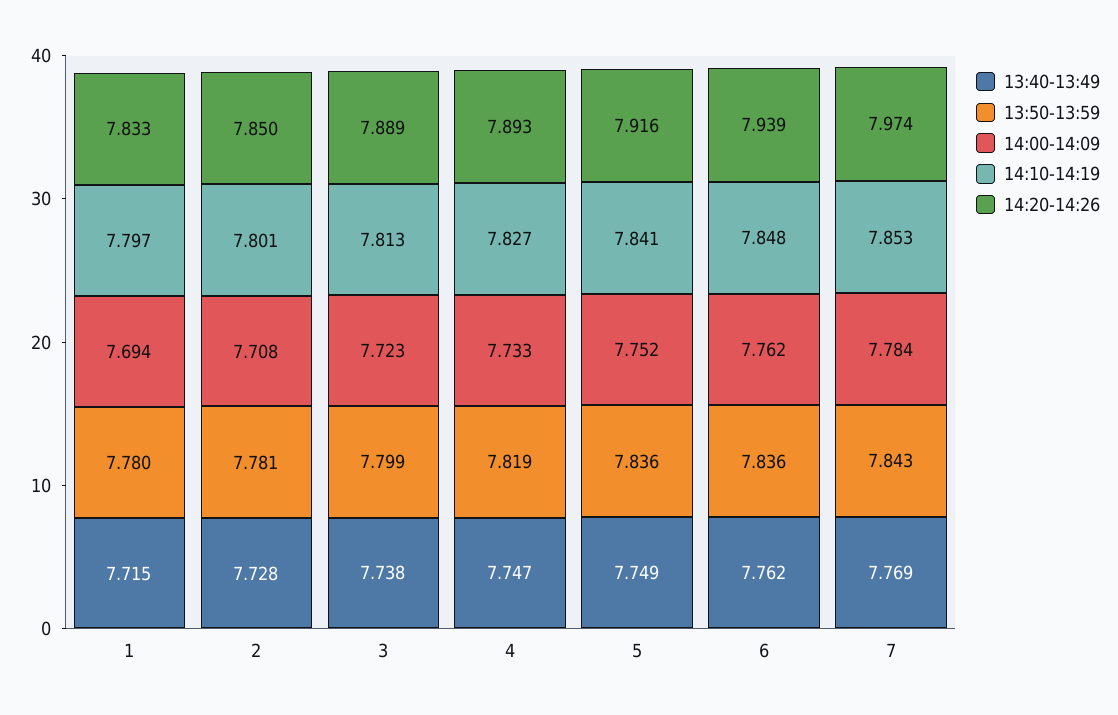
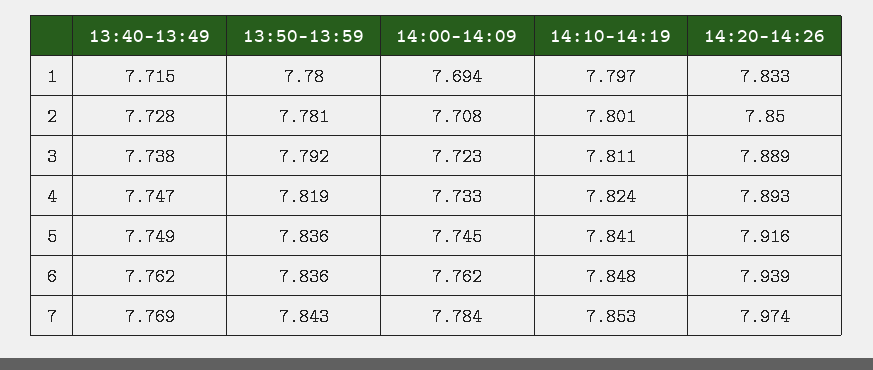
  {
    "13:40-13:49": {
      "1": 7.715,
      "2": 7.728,
      "3": 7.738,
      "4": 7.747,
      "5": 7.749,
      "6": 7.762,
      "7": 7.769
    },
    "13:50-13:59": {
      "1": 7.78,
      "2": 7.781,
-     "3": 7.799,
+     "3": 7.792,
      "4": 7.819,
      "5": 7.836,
      "6": 7.836,
      "7": 7.843
    },
    "14:00-14:09": {
      "1": 7.694,
      "2": 7.708,
      "3": 7.723,
      "4": 7.733,
-     "5": 7.752,
+     "5": 7.745,
      "6": 7.762,
      "7": 7.784
    },
    "14:10-14:19": {
      "1": 7.797,
      "2": 7.801,
-     "3": 7.813,
+     "3": 7.811,
-     "4": 7.827,
+     "4": 7.824,
      "5": 7.841,
      "6": 7.848,
      "7": 7.853
    },
    "14:20-14:26": {
      "1": 7.833,
      "2": 7.85,
      "3": 7.889,
      "4": 7.893,
      "5": 7.916,
      "6": 7.939,
      "7": 7.974
    }
  }

